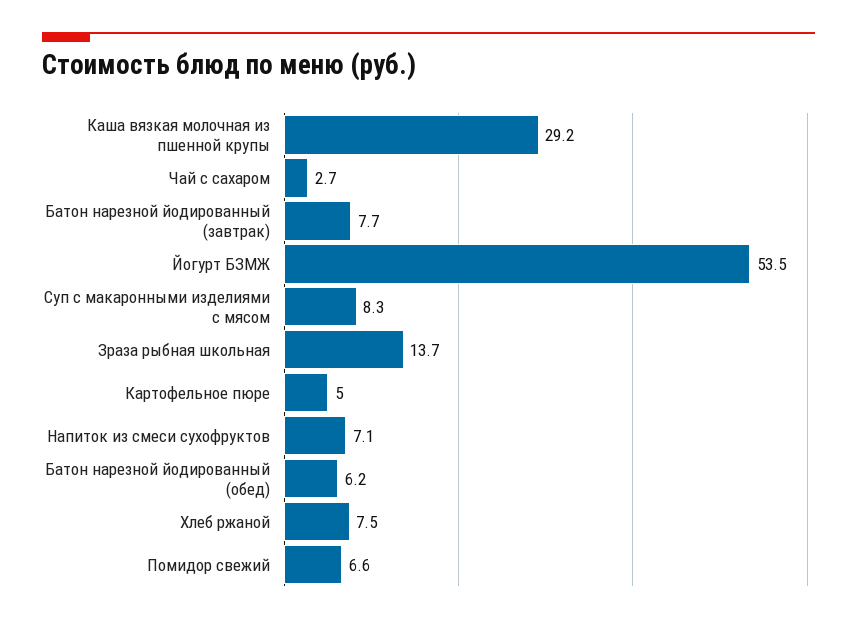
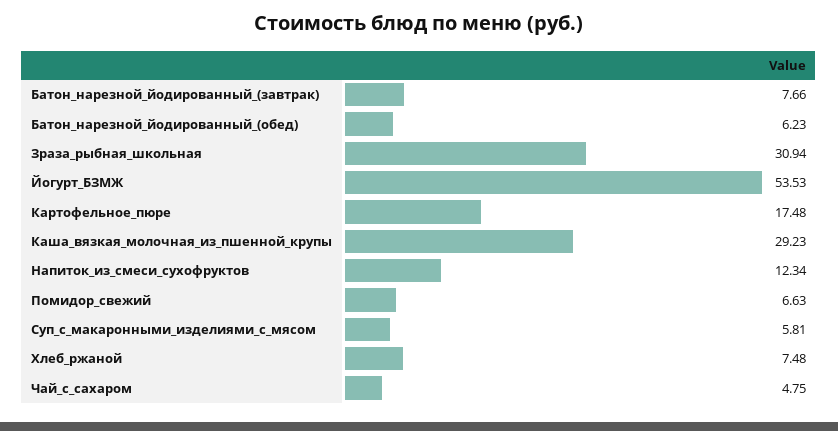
  {
    "Каша вязкая молочная из пшенной крупы": 29.23,
-   "Чай с сахаром": 2.7,
+   "Чай с сахаром": 4.75,
    "Батон нарезной йодированный (завтрак)": 7.66,
    "Йогурт БЗМЖ": 53.53,
-   "Суп с макаронными изделиями с мясом": 8.3,
+   "Суп с макаронными изделиями с мясом": 5.81,
-   "Зраза рыбная школьная": 13.7,
+   "Зраза рыбная школьная": 30.94,
-   "Картофельное пюре": 5,
+   "Картофельное пюре": 17.48,
-   "Напиток из смеси сухофруктов": 7.1,
+   "Напиток из смеси сухофруктов": 12.34,
    "Батон нарезной йодированный (обед)": 6.23,
    "Хлеб ржаной": 7.48,
    "Помидор свежий": 6.63
  }

